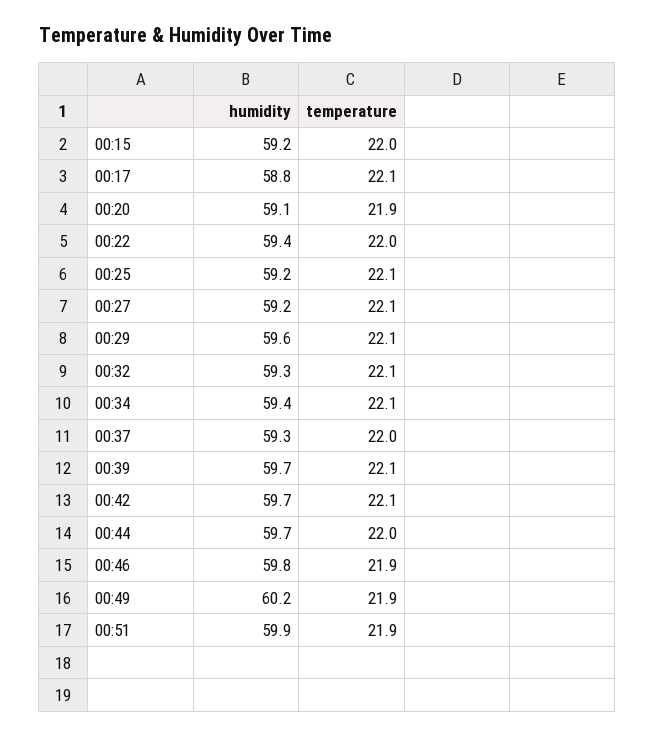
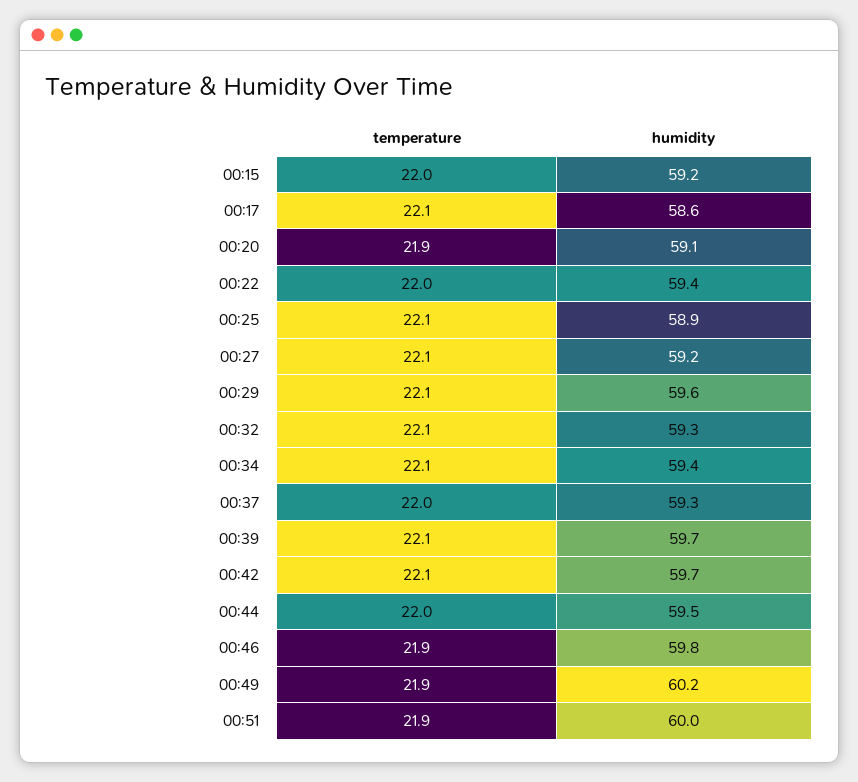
  {
    "humidity": {
      "00:15": 59.2,
-     "00:17": 58.8,
+     "00:17": 58.6,
      "00:20": 59.1,
      "00:22": 59.4,
-     "00:25": 59.2,
+     "00:25": 58.9,
      "00:27": 59.2,
      "00:29": 59.6,
      "00:32": 59.3,
      "00:34": 59.4,
      "00:37": 59.3,
      "00:39": 59.7,
      "00:42": 59.7,
-     "00:44": 59.7,
+     "00:44": 59.5,
      "00:46": 59.8,
      "00:49": 60.2,
-     "00:51": 59.9
+     "00:51": 60
    },
    "temperature": {
      "00:15": 22,
      "00:17": 22.1,
      "00:20": 21.9,
      "00:22": 22,
      "00:25": 22.1,
      "00:27": 22.1,
      "00:29": 22.1,
      "00:32": 22.1,
      "00:34": 22.1,
      "00:37": 22,
      "00:39": 22.1,
      "00:42": 22.1,
      "00:44": 22,
      "00:46": 21.9,
      "00:49": 21.9,
      "00:51": 21.9
    }
  }

